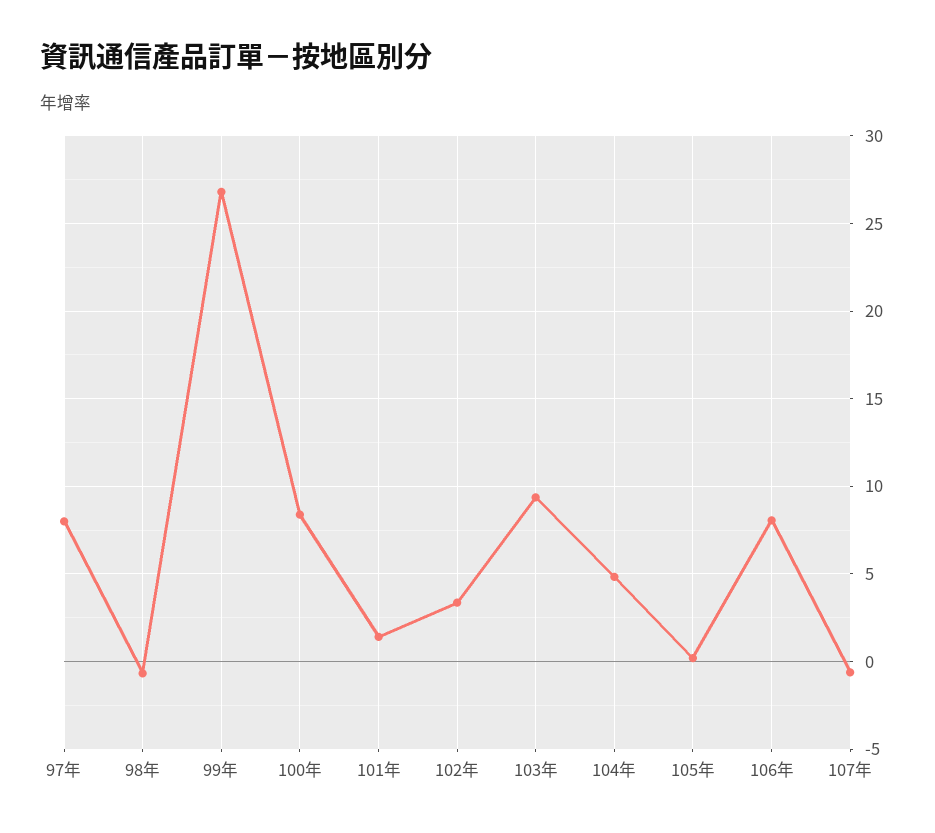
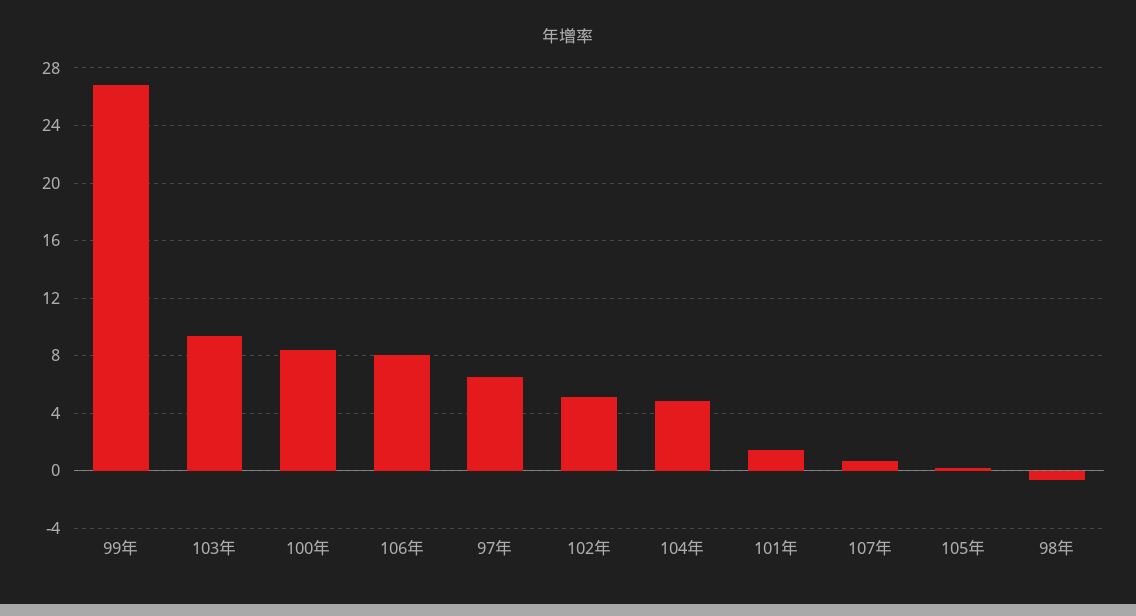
  {
-   "97年": 8,
+   "97年": 6.5,
    "98年": -0.5,
    "99年": 27,
    "100年": 8.5,
    "101年": 1.5,
-   "102年": 3.5,
+   "102年": 5,
    "103年": 9.5,
    "104年": 5,
    "105年": 0,
    "106年": 8,
-   "107年": -0.5
+   "107年": 0.5
  }

